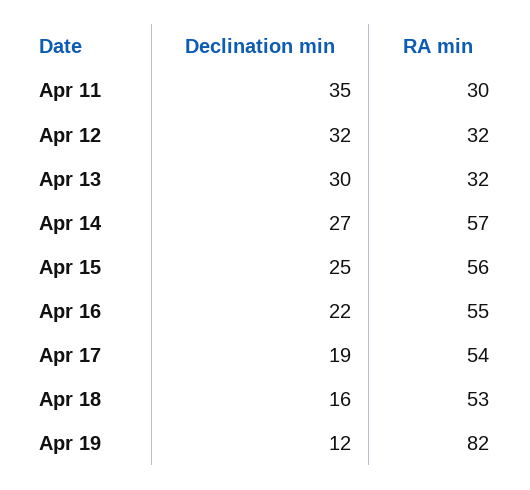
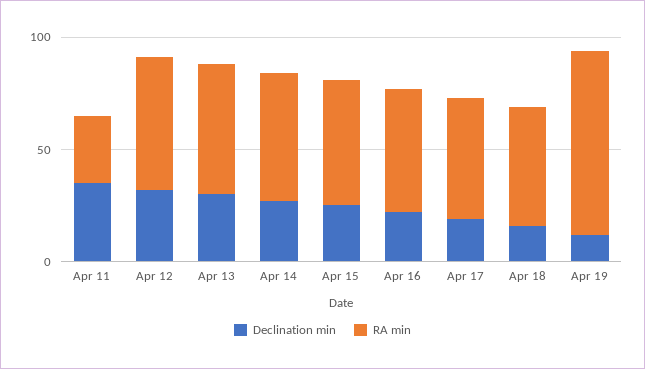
  {
    "Declination min": {
      "Apr 11": 35,
      "Apr 12": 32,
      "Apr 13": 30,
      "Apr 14": 27,
      "Apr 15": 25,
      "Apr 16": 22,
      "Apr 17": 19,
      "Apr 18": 16,
      "Apr 19": 12
    },
    "RA min": {
      "Apr 11": 30,
-     "Apr 12": 32,
+     "Apr 12": 60,
-     "Apr 13": 32,
+     "Apr 13": 60,
      "Apr 14": 57,
      "Apr 15": 56,
      "Apr 16": 55,
      "Apr 17": 54,
      "Apr 18": 53,
      "Apr 19": 82
    }
  }

